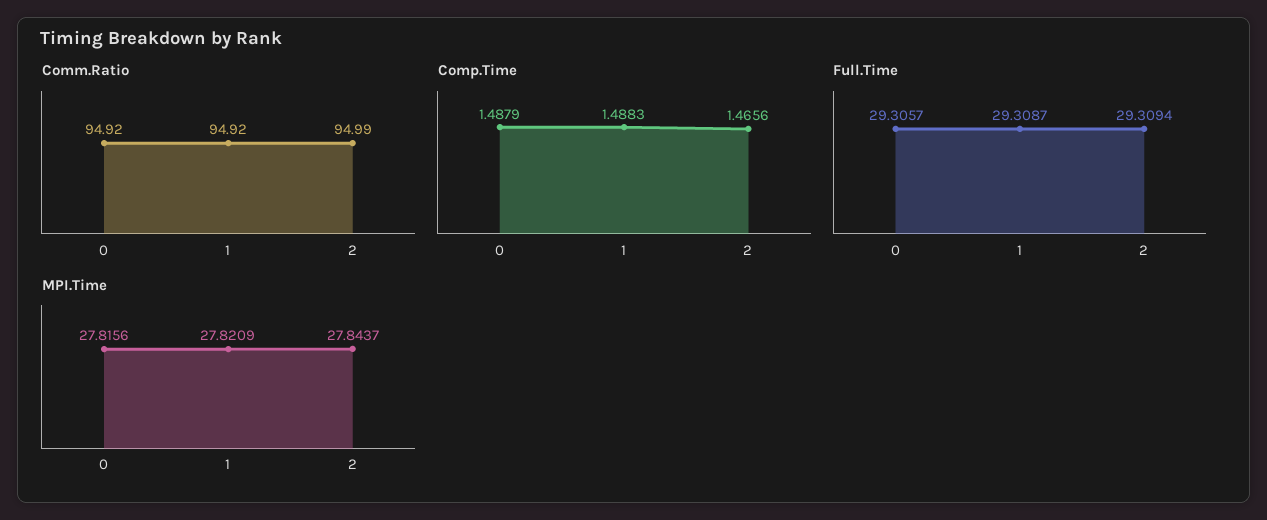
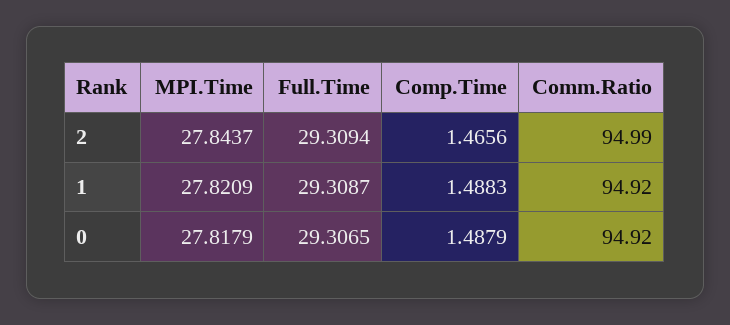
  {
    "Comm.Ratio": {
      "0": 94.92,
      "1": 94.92,
      "2": 94.99
    },
    "Comp.Time": {
      "0": 1.4879,
      "1": 1.4883,
      "2": 1.4656
    },
    "Full.Time": {
-     "0": 29.3057,
+     "0": 29.3065,
      "1": 29.3087,
      "2": 29.3094
    },
    "MPI.Time": {
-     "0": 27.8156,
+     "0": 27.8179,
      "1": 27.8209,
      "2": 27.8437
    }
  }

